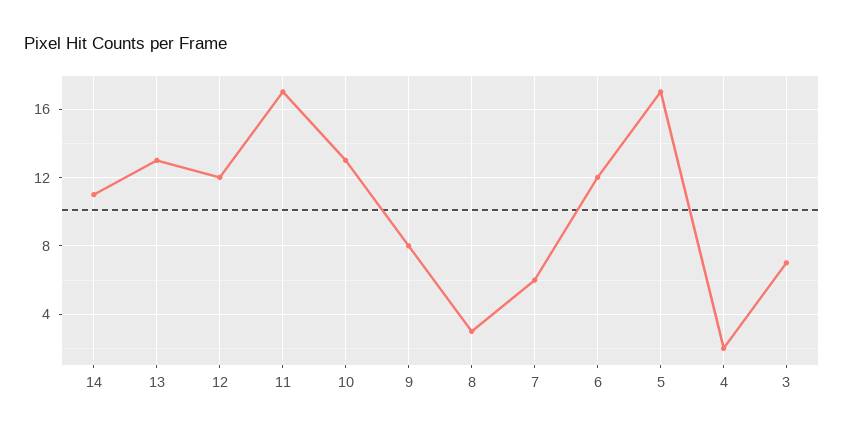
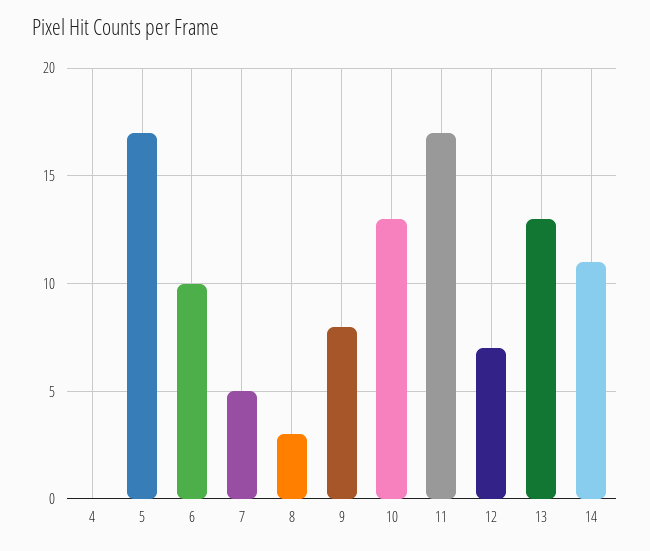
  {
    "14": 11,
    "13": 13,
-   "12": 12,
+   "12": 7,
    "11": 17,
    "10": 13,
    "9": 8,
    "8": 3,
-   "7": 6,
+   "7": 5,
-   "6": 12,
+   "6": 10,
    "5": 17,
-   "4": 2,
+   "4": 0
-   "3": 7
  }

